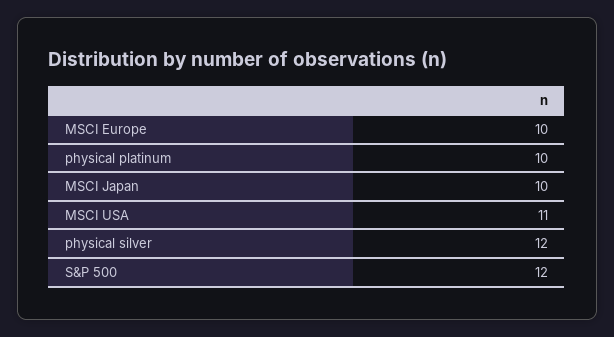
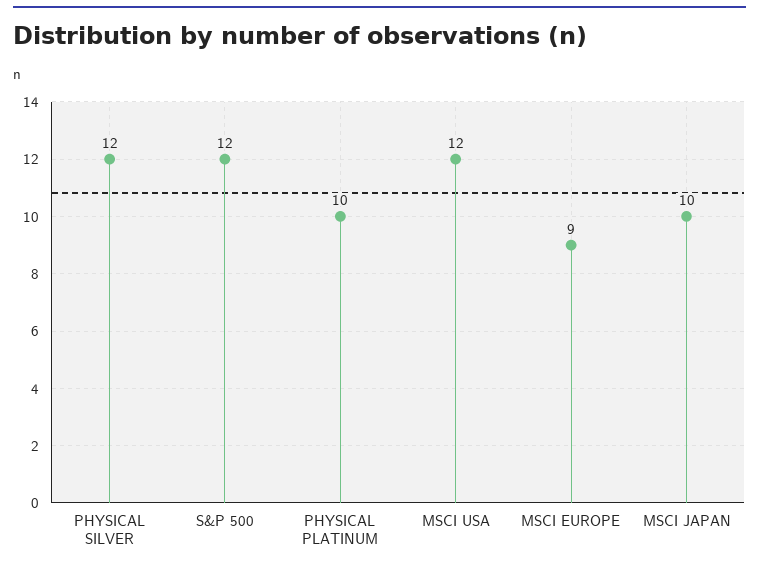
  {
-   "MSCI Europe": 10,
+   "MSCI Europe": 9,
    "physical platinum": 10,
    "MSCI Japan": 10,
-   "MSCI USA": 11,
+   "MSCI USA": 12,
    "physical silver": 12,
    "S&P 500": 12
  }

